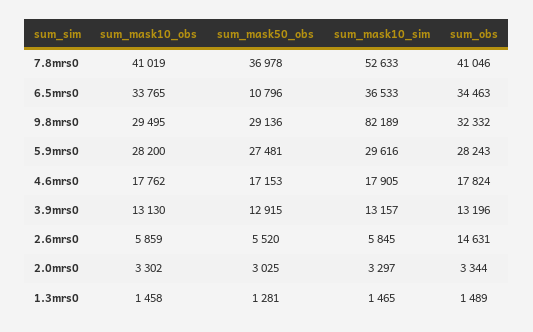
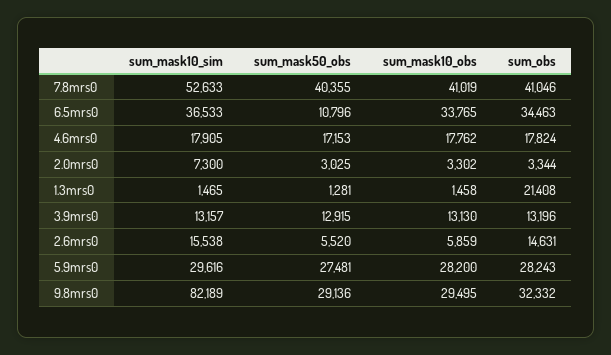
  {
    "sum_mask10_obs": {
      "7.8mrs0": 41019,
      "6.5mrs0": 33765,
      "9.8mrs0": 29495,
      "5.9mrs0": 28200,
      "4.6mrs0": 17762,
      "3.9mrs0": 13130,
      "2.6mrs0": 5859,
      "2.0mrs0": 3302,
      "1.3mrs0": 1458
    },
    "sum_mask50_obs": {
-     "7.8mrs0": 36978,
+     "7.8mrs0": 40355,
      "6.5mrs0": 10796,
      "9.8mrs0": 29136,
      "5.9mrs0": 27481,
      "4.6mrs0": 17153,
      "3.9mrs0": 12915,
      "2.6mrs0": 5520,
      "2.0mrs0": 3025,
      "1.3mrs0": 1281
    },
    "sum_mask10_sim": {
      "7.8mrs0": 52633,
      "6.5mrs0": 36533,
      "9.8mrs0": 82189,
      "5.9mrs0": 29616,
      "4.6mrs0": 17905,
      "3.9mrs0": 13157,
-     "2.6mrs0": 5845,
+     "2.6mrs0": 15538,
-     "2.0mrs0": 3297,
+     "2.0mrs0": 7300,
      "1.3mrs0": 1465
    },
    "sum_obs": {
      "7.8mrs0": 41046,
      "6.5mrs0": 34463,
      "9.8mrs0": 32332,
      "5.9mrs0": 28243,
      "4.6mrs0": 17824,
      "3.9mrs0": 13196,
      "2.6mrs0": 14631,
      "2.0mrs0": 3344,
-     "1.3mrs0": 1489
+     "1.3mrs0": 21408
    }
  }

